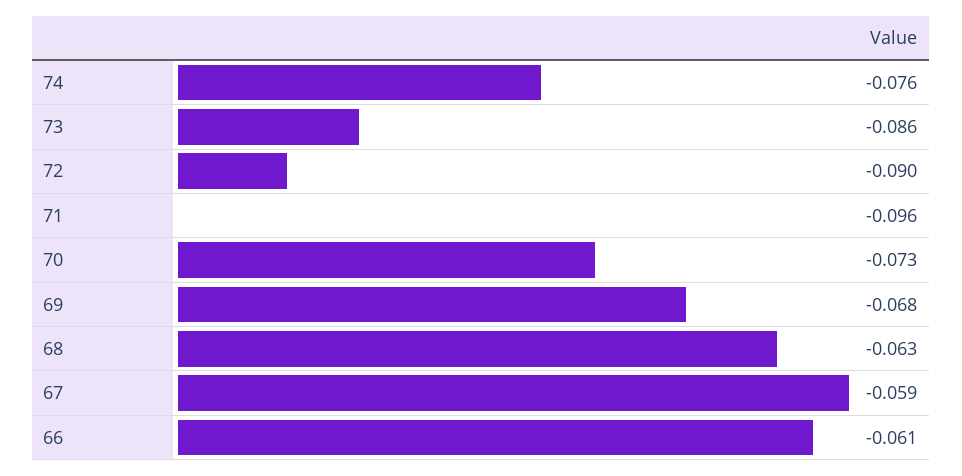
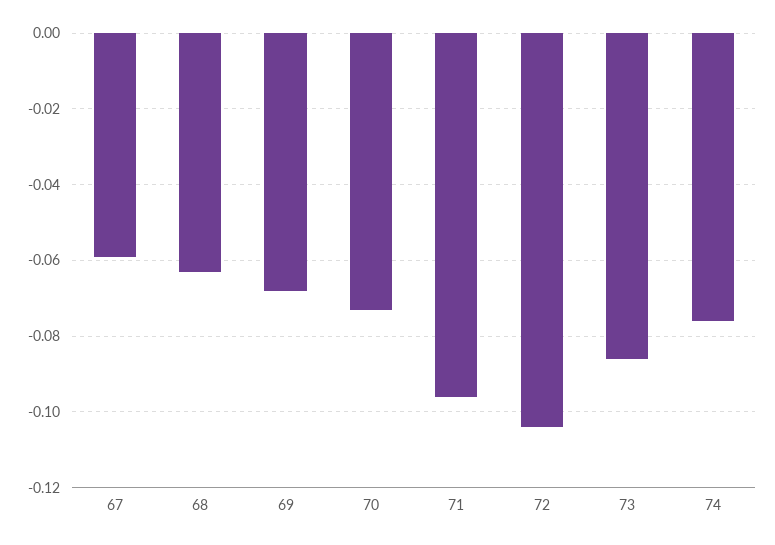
  {
    "74": -0.076,
    "73": -0.086,
-   "72": -0.09,
+   "72": -0.105,
    "71": -0.096,
    "70": -0.073,
    "69": -0.068,
    "68": -0.063,
-   "67": -0.059,
+   "67": -0.059
-   "66": -0.061
  }

